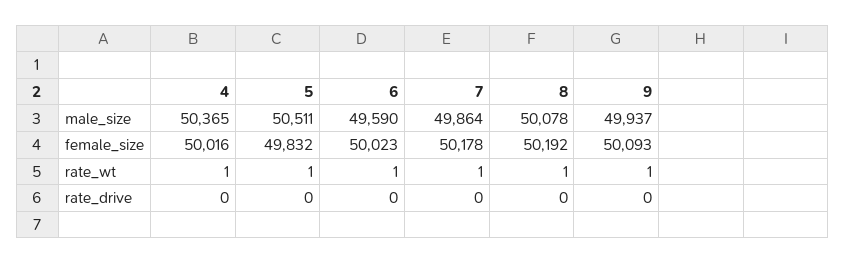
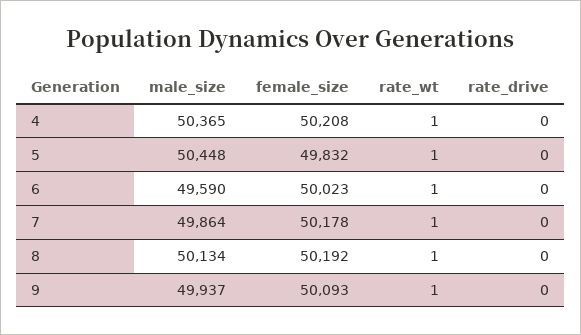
  {
    "4": {
      "male_size": 50365,
-     "female_size": 50016,
+     "female_size": 50208,
      "rate_wt": 1,
      "rate_drive": 0
    },
    "5": {
-     "male_size": 50511,
+     "male_size": 50448,
      "female_size": 49832,
      "rate_wt": 1,
      "rate_drive": 0
    },
    "6": {
      "male_size": 49590,
      "female_size": 50023,
      "rate_wt": 1,
      "rate_drive": 0
    },
    "7": {
      "male_size": 49864,
      "female_size": 50178,
      "rate_wt": 1,
      "rate_drive": 0
    },
    "8": {
-     "male_size": 50078,
+     "male_size": 50134,
      "female_size": 50192,
      "rate_wt": 1,
      "rate_drive": 0
    },
    "9": {
      "male_size": 49937,
      "female_size": 50093,
      "rate_wt": 1,
      "rate_drive": 0
    }
  }

